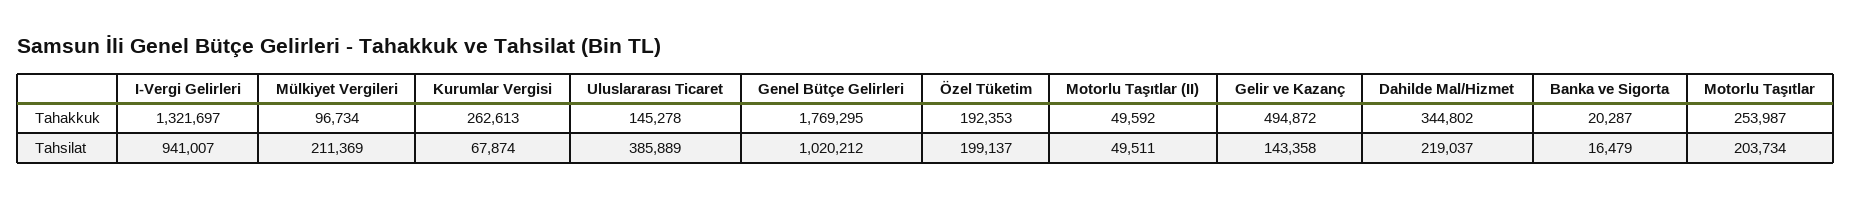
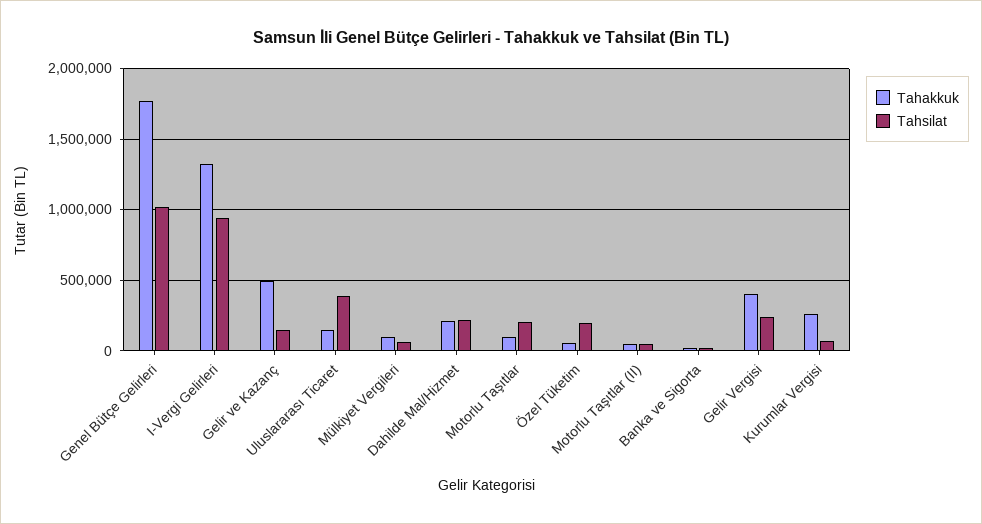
  {
    "Tahakkuk": {
      "I-Vergi Gelirleri": 1321697,
      "Mülkiyet Vergileri": 96734,
      "Kurumlar Vergisi": 262613,
      "Uluslararası Ticaret": 145278,
      "Genel Bütçe Gelirleri": 1769295,
-     "Özel Tüketim": 192353,
+     "Özel Tüketim": 50000,
      "Motorlu Taşıtlar (II)": 49592,
      "Gelir ve Kazanç": 494872,
-     "Dahilde Mal/Hizmet": 344802,
+     "Dahilde Mal/Hizmet": 200000,
      "Banka ve Sigorta": 20287,
-     "Motorlu Taşıtlar": 253987
+     "Motorlu Taşıtlar": 100000,
+     "Gelir Vergisi": 400000
    },
    "Tahsilat": {
      "I-Vergi Gelirleri": 941007,
-     "Mülkiyet Vergileri": 211369,
+     "Mülkiyet Vergileri": 50000,
      "Kurumlar Vergisi": 67874,
      "Uluslararası Ticaret": 385889,
      "Genel Bütçe Gelirleri": 1020212,
      "Özel Tüketim": 199137,
      "Motorlu Taşıtlar (II)": 49511,
      "Gelir ve Kazanç": 143358,
      "Dahilde Mal/Hizmet": 219037,
      "Banka ve Sigorta": 16479,
-     "Motorlu Taşıtlar": 203734
+     "Motorlu Taşıtlar": 203734,
+     "Gelir Vergisi": 250000
    }
  }

